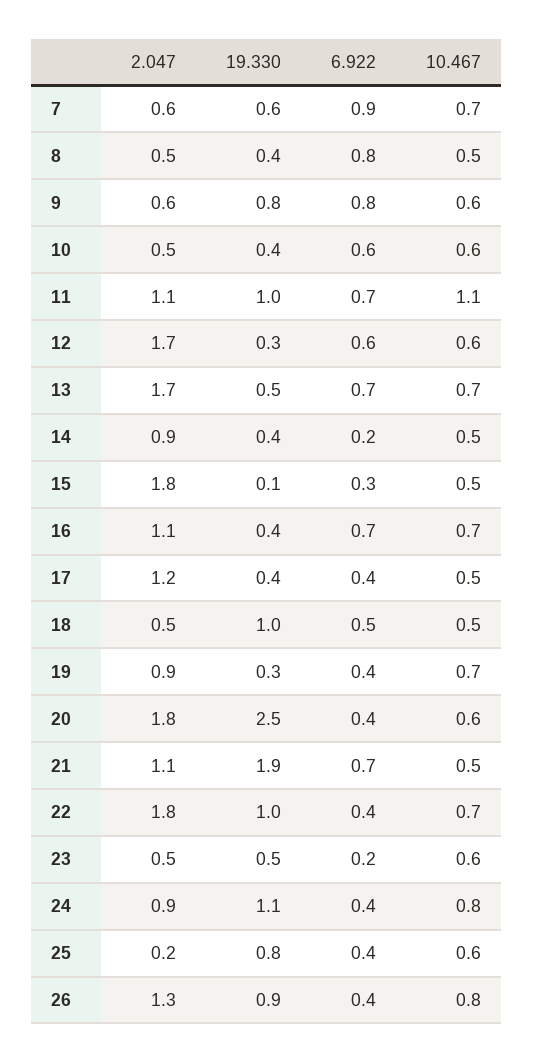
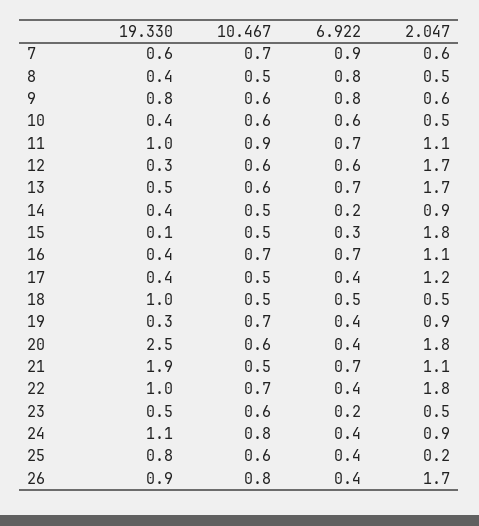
  {
    "2.047": {
      "7": 0.6,
      "8": 0.5,
      "9": 0.6,
      "10": 0.5,
      "11": 1.1,
      "12": 1.7,
      "13": 1.7,
      "14": 0.9,
      "15": 1.8,
      "16": 1.1,
      "17": 1.2,
      "18": 0.5,
      "19": 0.9,
      "20": 1.8,
      "21": 1.1,
      "22": 1.8,
      "23": 0.5,
      "24": 0.9,
      "25": 0.2,
-     "26": 1.3
+     "26": 1.7
    },
    "19.330": {
      "7": 0.6,
      "8": 0.4,
      "9": 0.8,
      "10": 0.4,
      "11": 1,
      "12": 0.3,
      "13": 0.5,
      "14": 0.4,
      "15": 0.1,
      "16": 0.4,
      "17": 0.4,
      "18": 1,
      "19": 0.3,
      "20": 2.5,
      "21": 1.9,
      "22": 1,
      "23": 0.5,
      "24": 1.1,
      "25": 0.8,
      "26": 0.9
    },
    "6.922": {
      "7": 0.9,
      "8": 0.8,
      "9": 0.8,
      "10": 0.6,
      "11": 0.7,
      "12": 0.6,
      "13": 0.7,
      "14": 0.2,
      "15": 0.3,
      "16": 0.7,
      "17": 0.4,
      "18": 0.5,
      "19": 0.4,
      "20": 0.4,
      "21": 0.7,
      "22": 0.4,
      "23": 0.2,
      "24": 0.4,
      "25": 0.4,
      "26": 0.4
    },
    "10.467": {
      "7": 0.7,
      "8": 0.5,
      "9": 0.6,
      "10": 0.6,
-     "11": 1.1,
+     "11": 0.9,
      "12": 0.6,
-     "13": 0.7,
+     "13": 0.6,
      "14": 0.5,
      "15": 0.5,
      "16": 0.7,
      "17": 0.5,
      "18": 0.5,
      "19": 0.7,
      "20": 0.6,
      "21": 0.5,
      "22": 0.7,
      "23": 0.6,
      "24": 0.8,
      "25": 0.6,
      "26": 0.8
    }
  }

